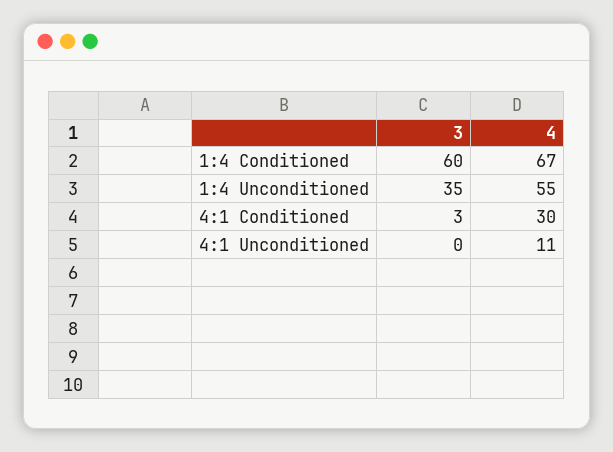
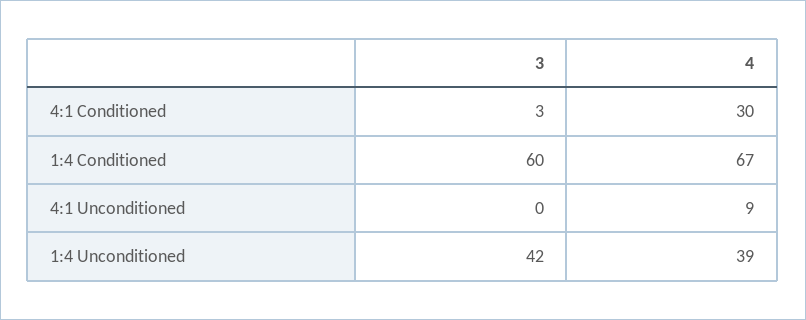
  {
    "3": {
      "1:4 Conditioned": 60,
-     "1:4 Unconditioned": 35,
+     "1:4 Unconditioned": 42,
      "4:1 Conditioned": 3,
      "4:1 Unconditioned": 0
    },
    "4": {
      "1:4 Conditioned": 67,
-     "1:4 Unconditioned": 55,
+     "1:4 Unconditioned": 39,
      "4:1 Conditioned": 30,
-     "4:1 Unconditioned": 11
+     "4:1 Unconditioned": 9
    }
  }

